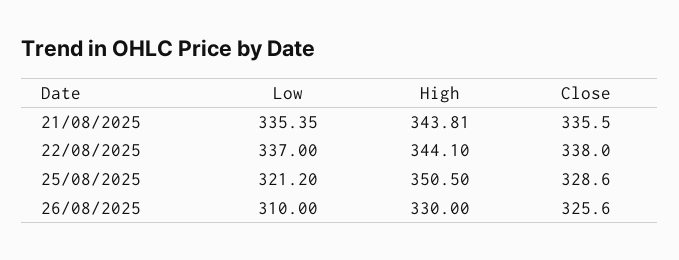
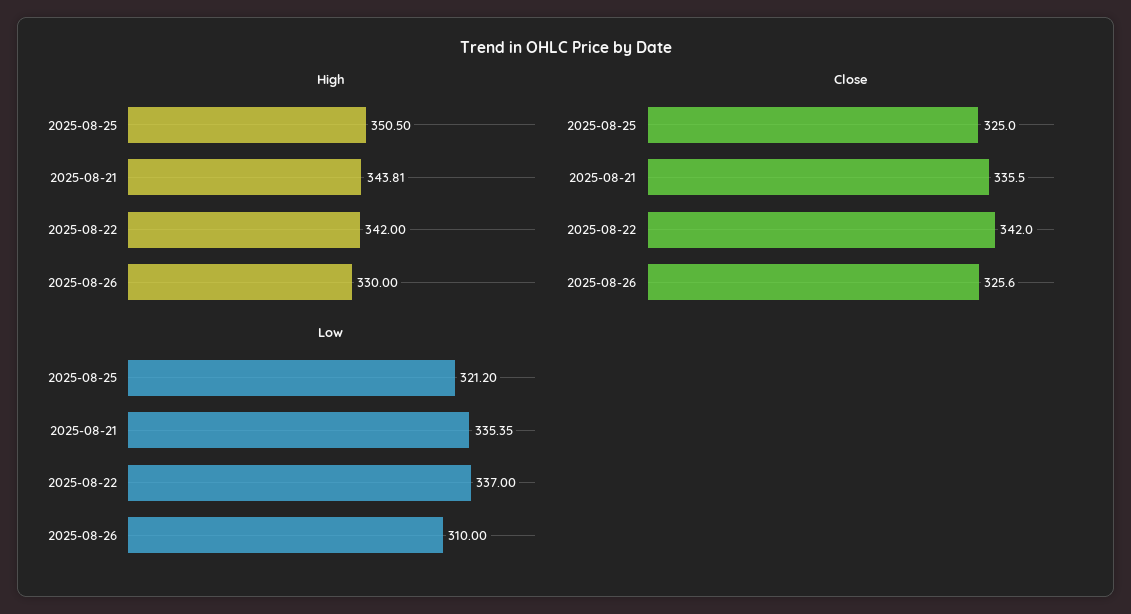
  {
    "Low": {
      "21/08/2025": 335.35,
      "22/08/2025": 337,
      "25/08/2025": 321.2,
      "26/08/2025": 310
    },
    "High": {
      "21/08/2025": 343.81,
-     "22/08/2025": 344.1,
+     "22/08/2025": 342,
      "25/08/2025": 350.5,
      "26/08/2025": 330
    },
    "Close": {
      "21/08/2025": 335.5,
-     "22/08/2025": 338,
+     "22/08/2025": 342,
-     "25/08/2025": 328.6,
+     "25/08/2025": 325,
      "26/08/2025": 325.6
    }
  }

